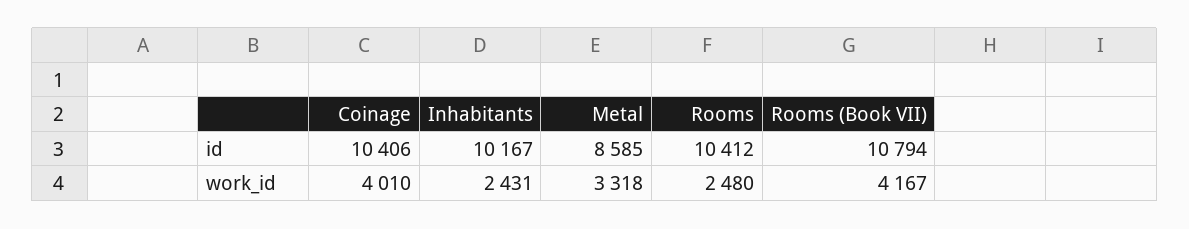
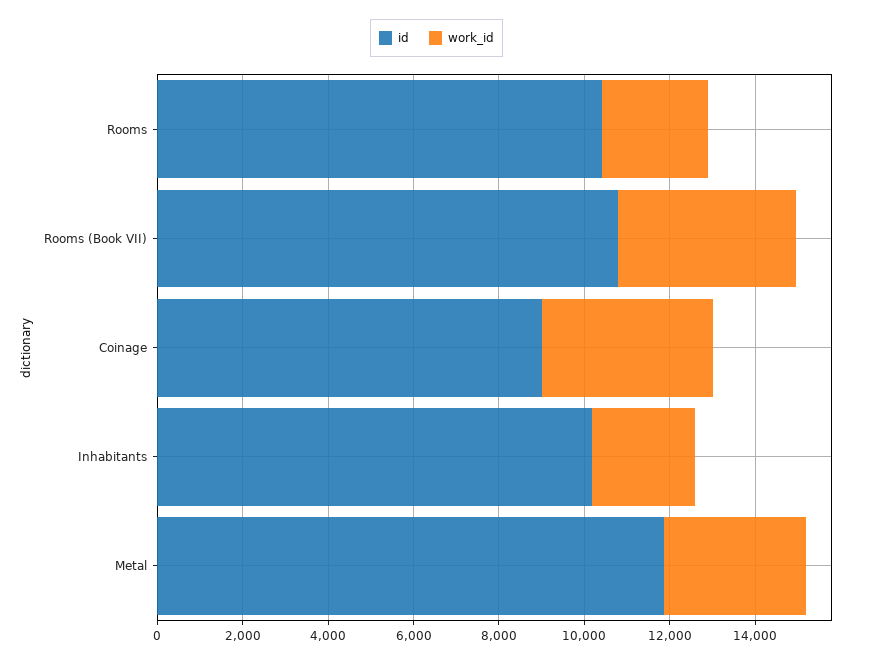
  {
    "id": {
-     "Coinage": 10406,
+     "Coinage": 9000,
      "Inhabitants": 10167,
-     "Metal": 8585,
+     "Metal": 12000,
      "Rooms": 10412,
      "Rooms (Book VII)": 10794
    },
    "work_id": {
      "Coinage": 4010,
      "Inhabitants": 2431,
      "Metal": 3318,
      "Rooms": 2480,
      "Rooms (Book VII)": 4167
    }
  }

